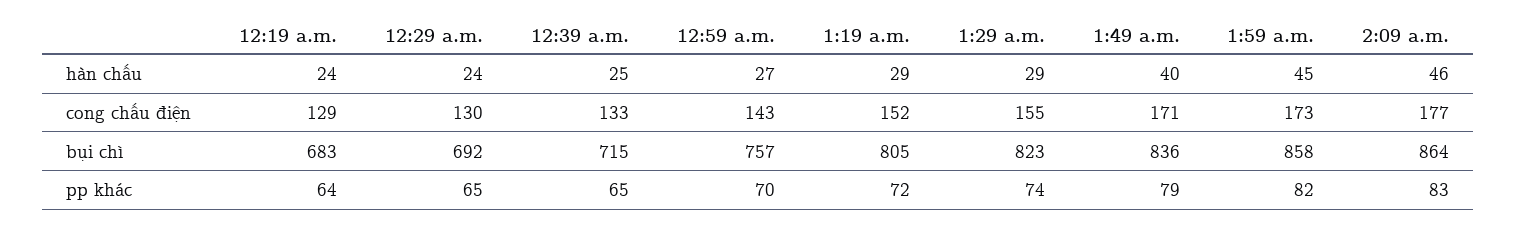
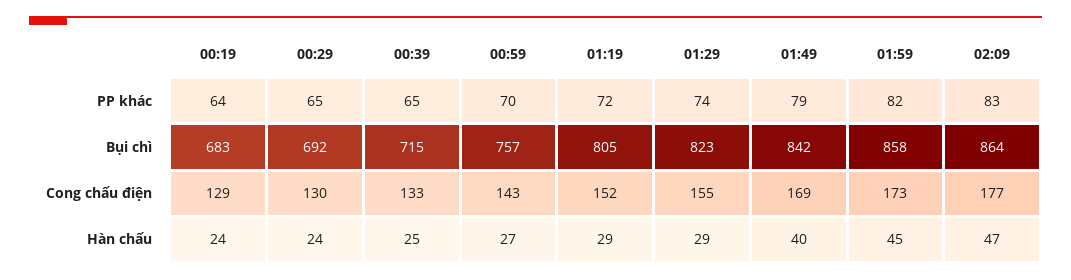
  {
    "12:19 a.m.": {
      "hàn chấu": 24,
      "cong chấu điện": 129,
      "bụi chì": 683,
      "pp khác": 64
    },
    "12:29 a.m.": {
      "hàn chấu": 24,
      "cong chấu điện": 130,
      "bụi chì": 692,
      "pp khác": 65
    },
    "12:39 a.m.": {
      "hàn chấu": 25,
      "cong chấu điện": 133,
      "bụi chì": 715,
      "pp khác": 65
    },
    "12:59 a.m.": {
      "hàn chấu": 27,
      "cong chấu điện": 143,
      "bụi chì": 757,
      "pp khác": 70
    },
    "1:19 a.m.": {
      "hàn chấu": 29,
      "cong chấu điện": 152,
      "bụi chì": 805,
      "pp khác": 72
    },
    "1:29 a.m.": {
      "hàn chấu": 29,
      "cong chấu điện": 155,
      "bụi chì": 823,
      "pp khác": 74
    },
    "1:49 a.m.": {
      "hàn chấu": 40,
-     "cong chấu điện": 171,
+     "cong chấu điện": 169,
-     "bụi chì": 836,
+     "bụi chì": 842,
      "pp khác": 79
    },
    "1:59 a.m.": {
      "hàn chấu": 45,
      "cong chấu điện": 173,
      "bụi chì": 858,
      "pp khác": 82
    },
    "2:09 a.m.": {
-     "hàn chấu": 46,
+     "hàn chấu": 47,
      "cong chấu điện": 177,
      "bụi chì": 864,
      "pp khác": 83
    }
  }

